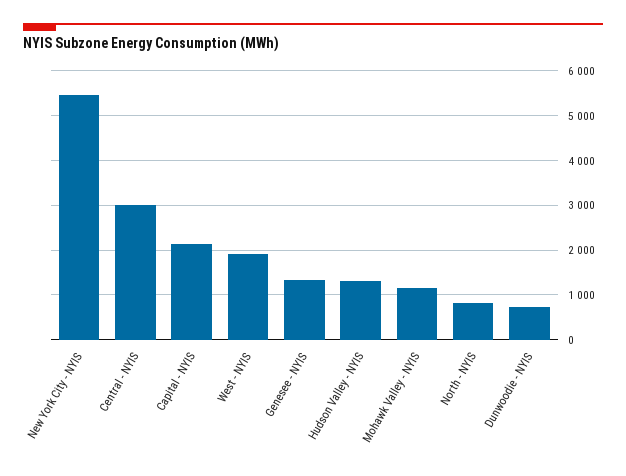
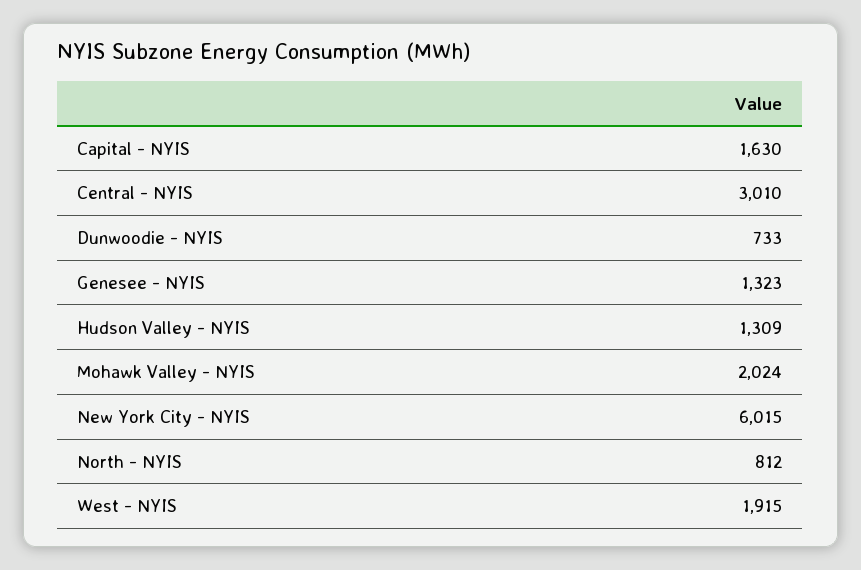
  {
-   "New York City - NYIS": 5400,
+   "New York City - NYIS": 6015,
    "Central - NYIS": 3010,
-   "Capital - NYIS": 2200,
+   "Capital - NYIS": 1630,
    "West - NYIS": 1915,
    "Genesee - NYIS": 1323,
    "Hudson Valley - NYIS": 1309,
-   "Mohawk Valley - NYIS": 1200,
+   "Mohawk Valley - NYIS": 2024,
    "North - NYIS": 812,
    "Dunwoodie - NYIS": 733
  }

